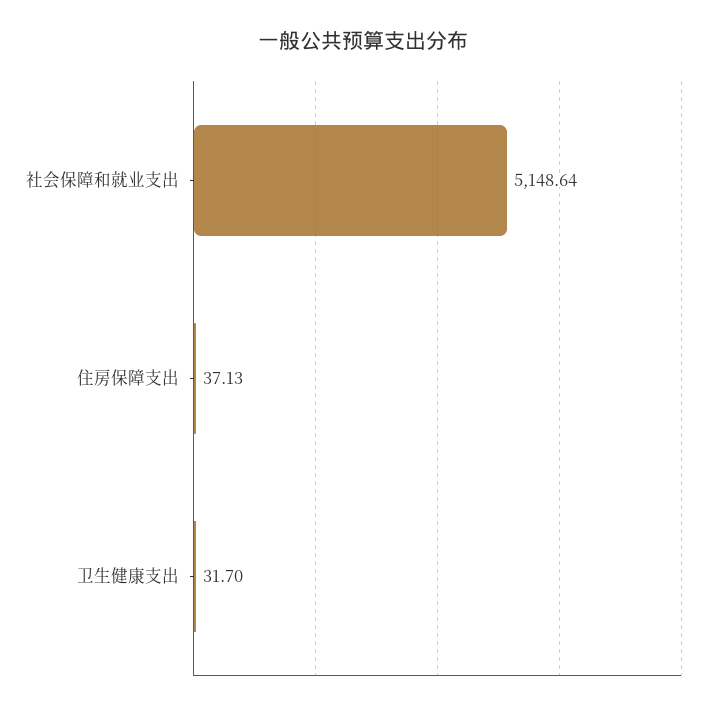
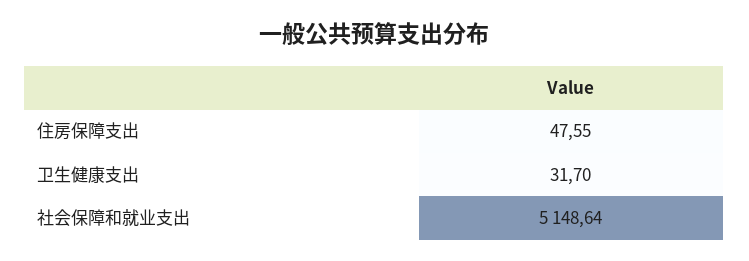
  {
    "社会保障和就业支出": 5148.64,
-   "住房保障支出": 37.13,
+   "住房保障支出": 47.55,
    "卫生健康支出": 31.7
  }

